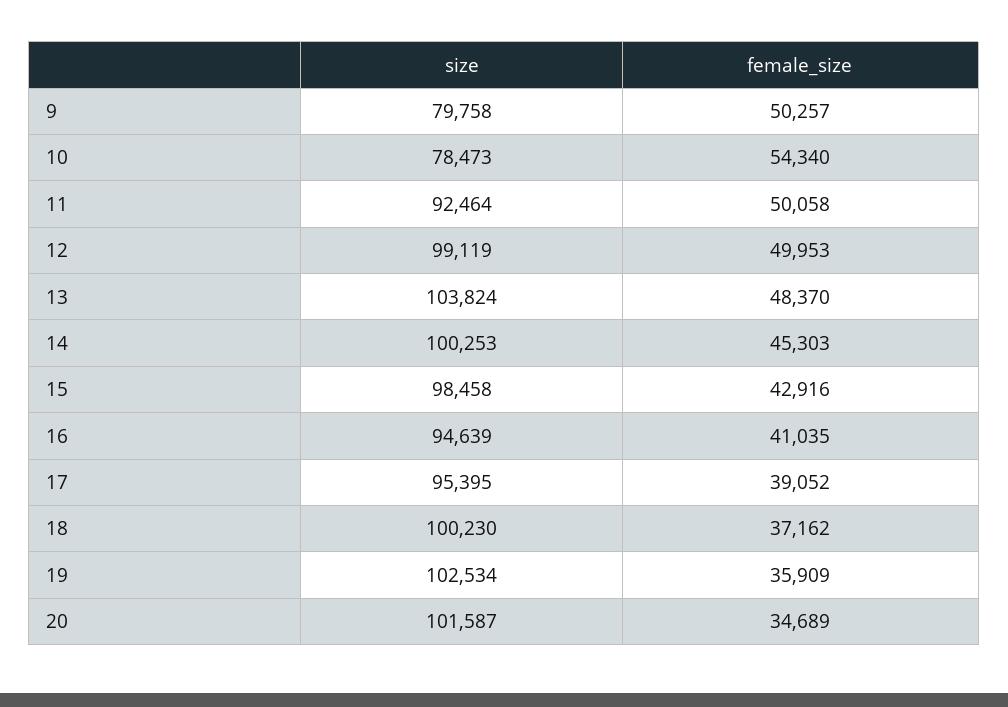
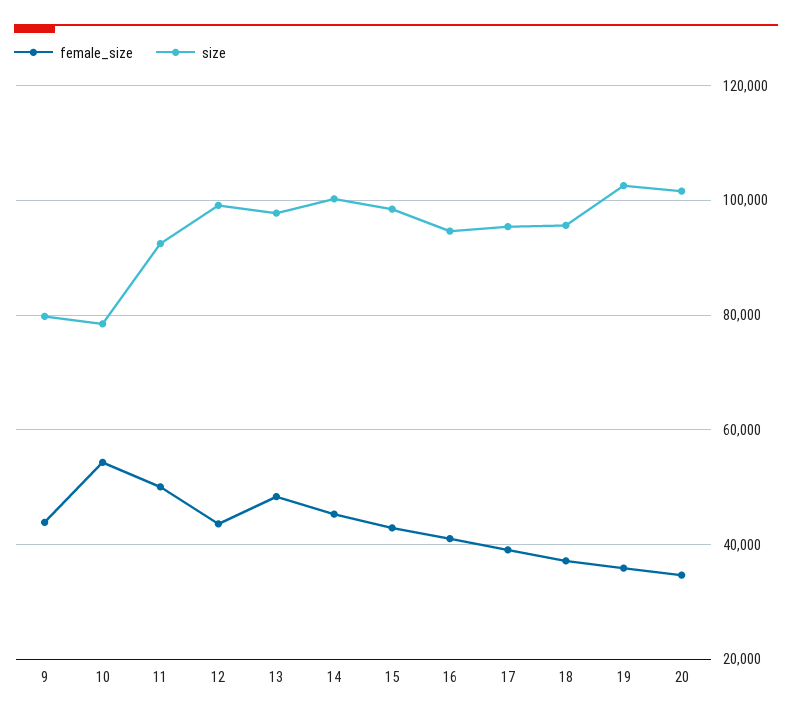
  {
    "size": {
      "9": 79758,
      "10": 78473,
      "11": 92464,
      "12": 99119,
-     "13": 103824,
+     "13": 98000,
      "14": 100253,
      "15": 98458,
      "16": 94639,
      "17": 95395,
-     "18": 100230,
+     "18": 96000,
      "19": 102534,
      "20": 101587
    },
    "female_size": {
-     "9": 50257,
+     "9": 44000,
      "10": 54340,
      "11": 50058,
-     "12": 49953,
+     "12": 44000,
      "13": 48370,
      "14": 45303,
      "15": 42916,
      "16": 41035,
      "17": 39052,
      "18": 37162,
      "19": 35909,
      "20": 34689
    }
  }

